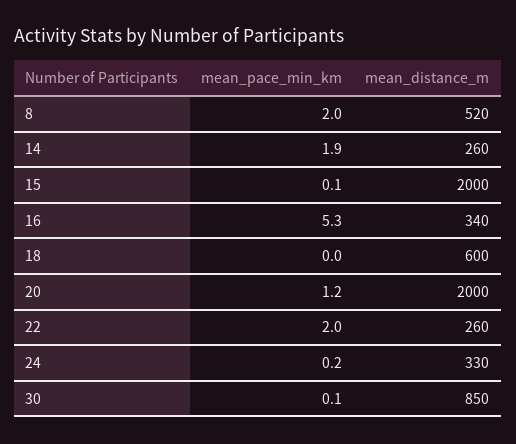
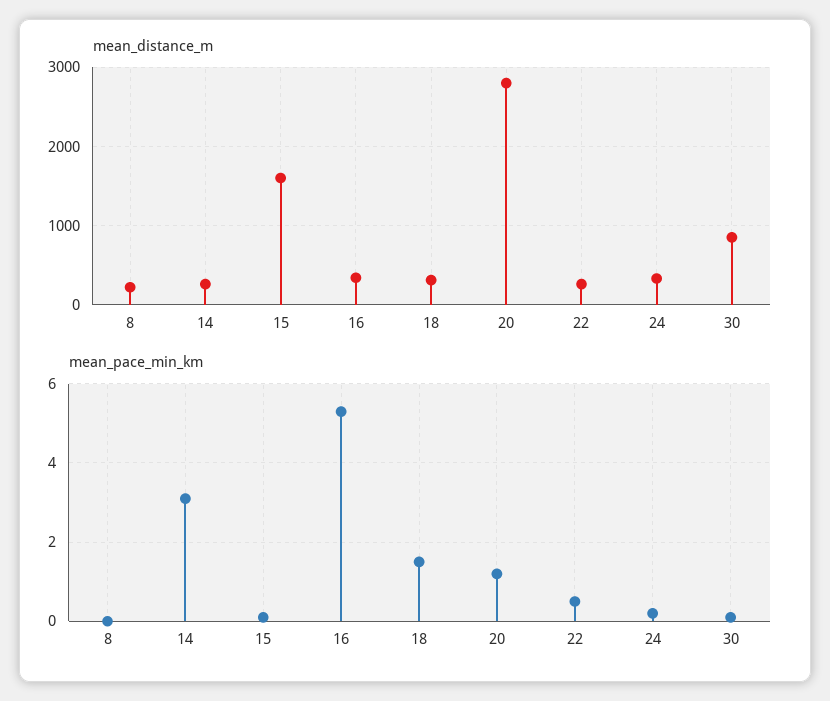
  {
    "mean_pace_min_km": {
-     "8": 2,
+     "8": 0,
-     "14": 1.9,
+     "14": 3,
      "15": 0.1,
      "16": 5.3,
-     "18": 0,
+     "18": 1.5,
      "20": 1.2,
-     "22": 2,
+     "22": 0.5,
      "24": 0.2,
      "30": 0.1
    },
    "mean_distance_m": {
-     "8": 520,
+     "8": 200,
      "14": 260,
-     "15": 2000,
+     "15": 1600,
      "16": 340,
-     "18": 600,
+     "18": 300,
-     "20": 2000,
+     "20": 2800,
      "22": 260,
      "24": 330,
      "30": 850
    }
  }

